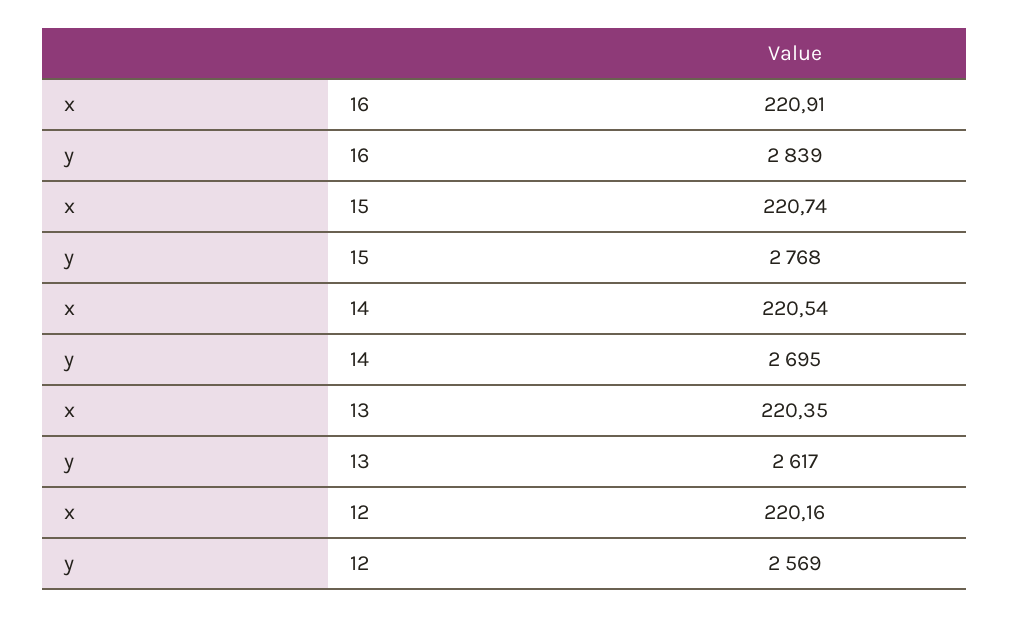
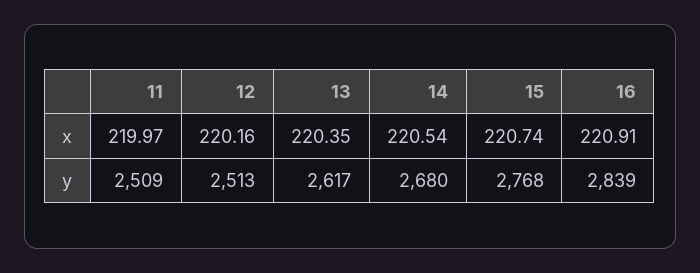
  {
    "x": {
      "16": 220.91,
      "15": 220.74,
      "14": 220.54,
      "13": 220.35,
-     "12": 220.16
+     "12": 220.16,
+     "11": 219.97
    },
    "y": {
      "16": 2839,
      "15": 2768,
-     "14": 2695,
+     "14": 2680,
      "13": 2617,
-     "12": 2569
+     "12": 2513,
+     "11": 2509
    }
  }

